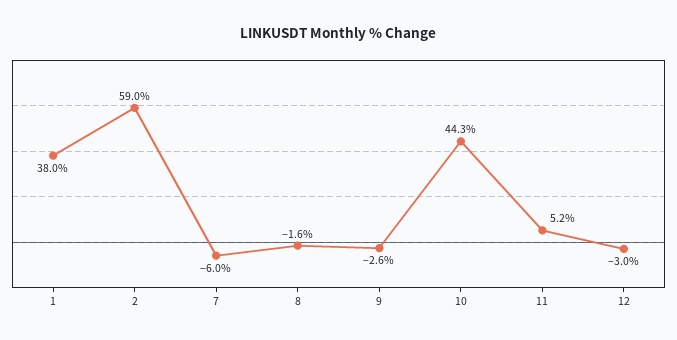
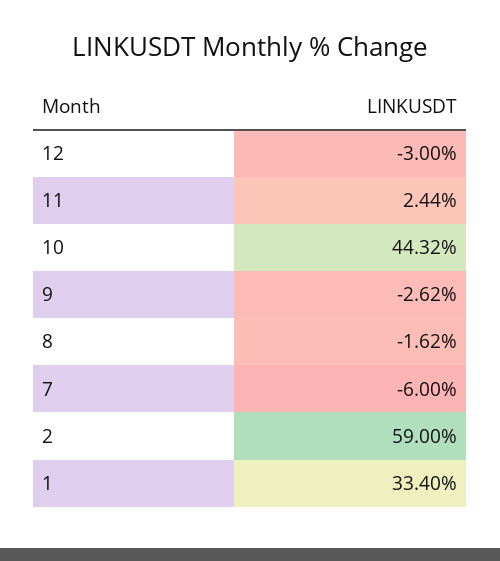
  {
-   "1": 38,
+   "1": 33.4,
    "2": 59,
    "7": -6,
    "8": -1.62,
    "9": -2.62,
    "10": 44.32,
-   "11": 5.2,
+   "11": 2.44,
    "12": -3
  }

